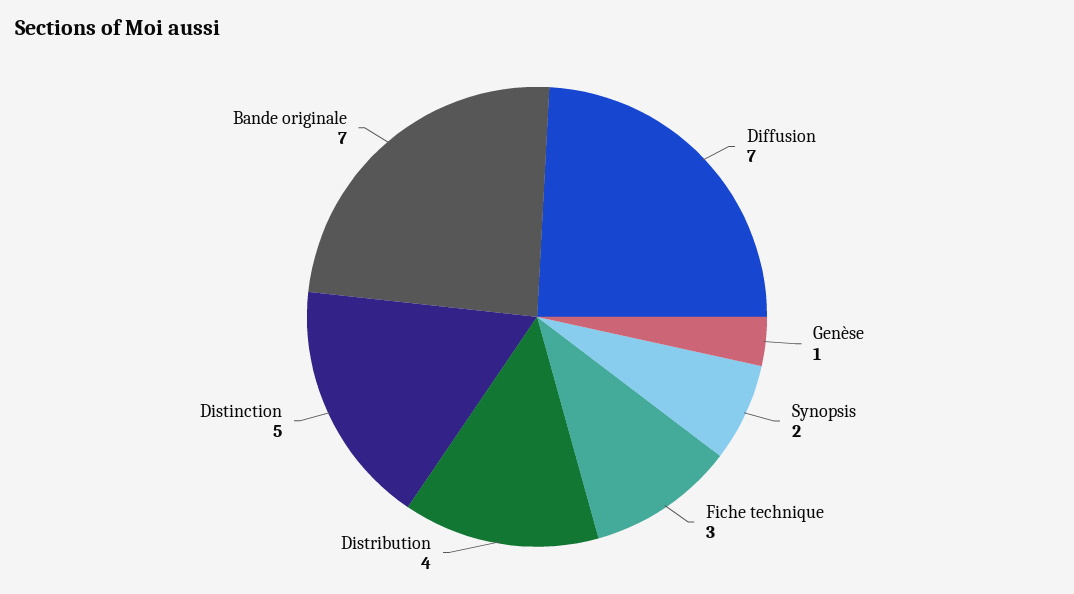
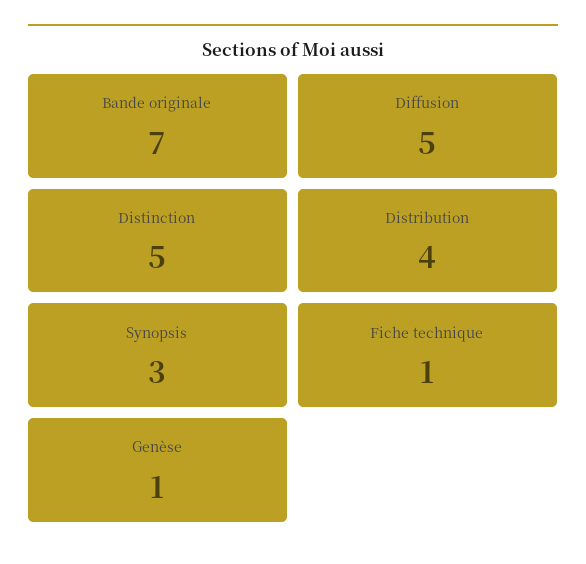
  {
-   "Diffusion": 7,
+   "Diffusion": 5,
    "Genèse": 1,
-   "Synopsis": 2,
+   "Synopsis": 3,
-   "Fiche technique": 3,
+   "Fiche technique": 1,
    "Distribution": 4,
    "Distinction": 5,
    "Bande originale": 7
  }

